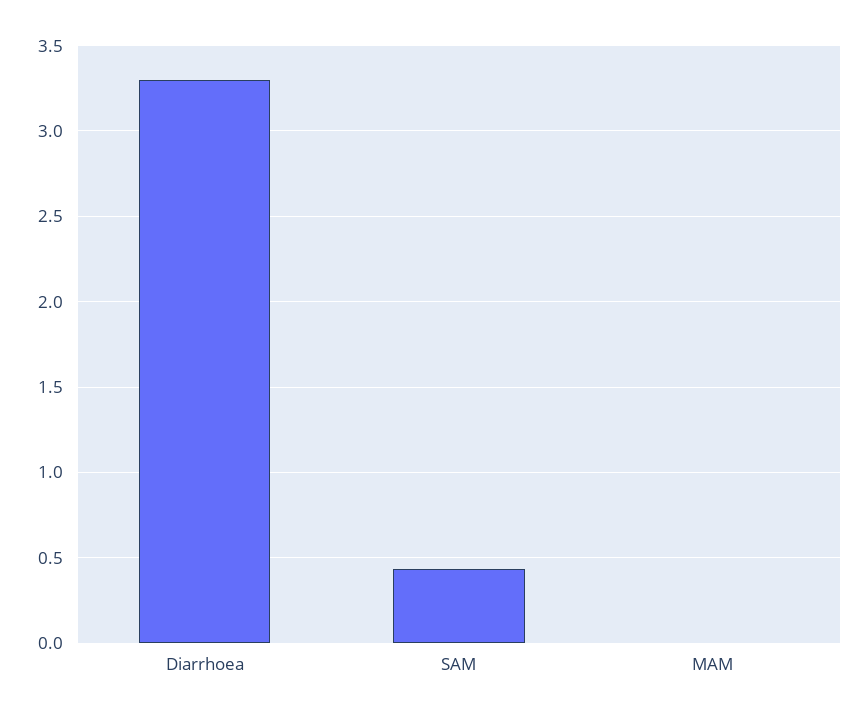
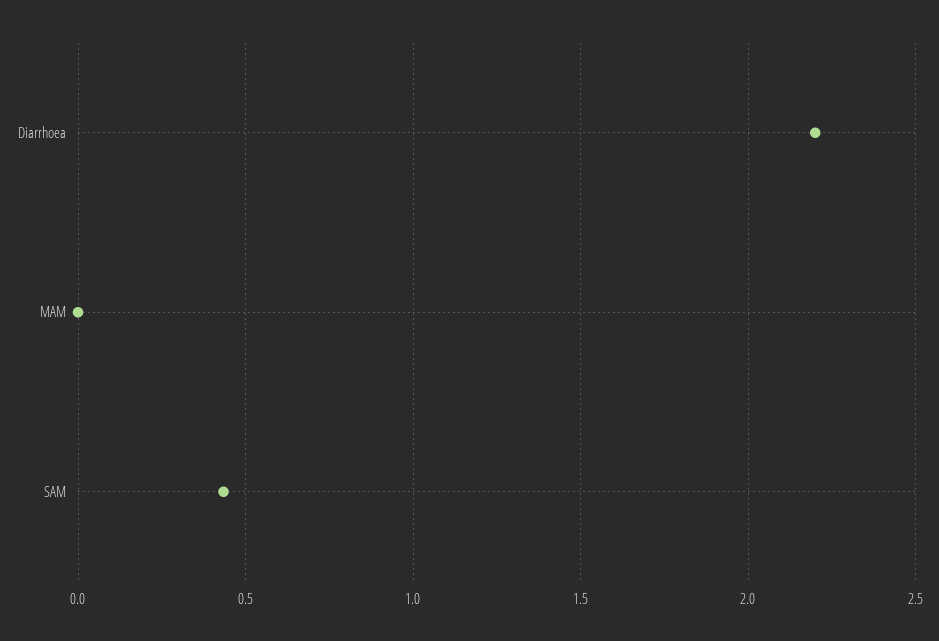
  {
-   "Diarrhoea": 3.3,
+   "Diarrhoea": 2.2,
    "SAM": 0.45,
    "MAM": 0
  }

